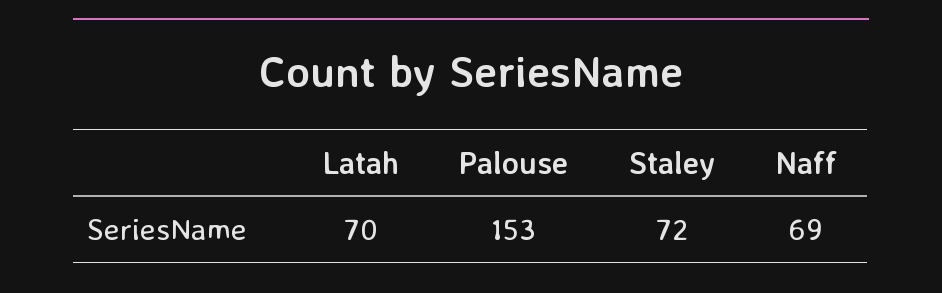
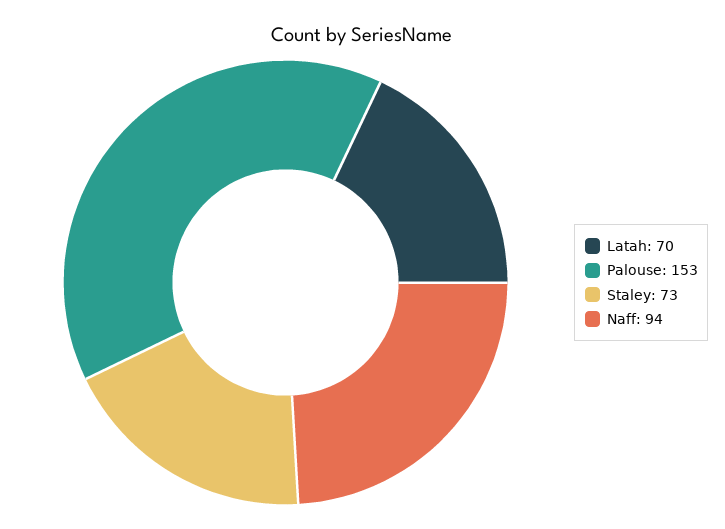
  {
    "Latah": 70,
    "Palouse": 153,
-   "Staley": 72,
+   "Staley": 73,
-   "Naff": 69
+   "Naff": 94
  }

